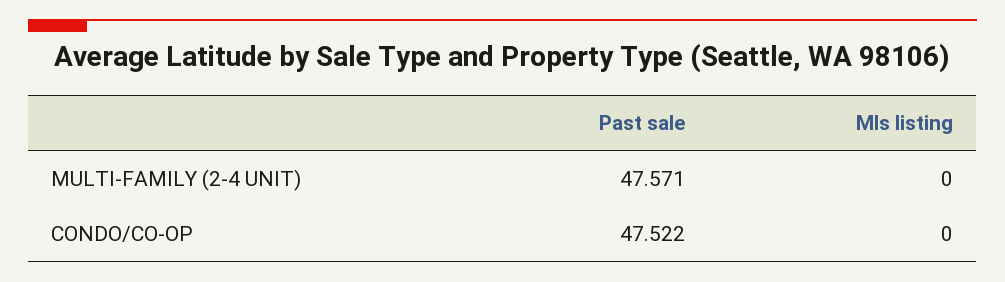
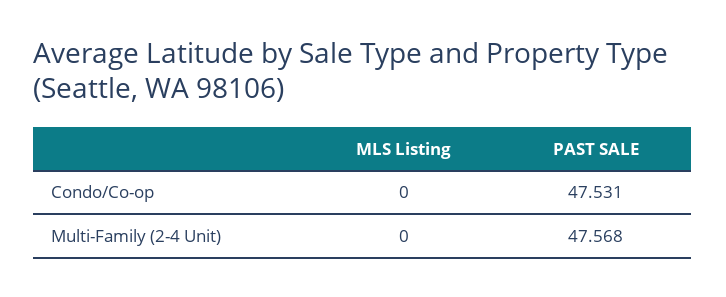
  {
    "Past sale": {
-     "MULTI-FAMILY (2-4 UNIT)": 47.571,
+     "MULTI-FAMILY (2-4 UNIT)": 47.568,
-     "CONDO/CO-OP": 47.522
+     "CONDO/CO-OP": 47.531
    },
    "Mls listing": {
      "MULTI-FAMILY (2-4 UNIT)": 0,
      "CONDO/CO-OP": 0
    }
  }

